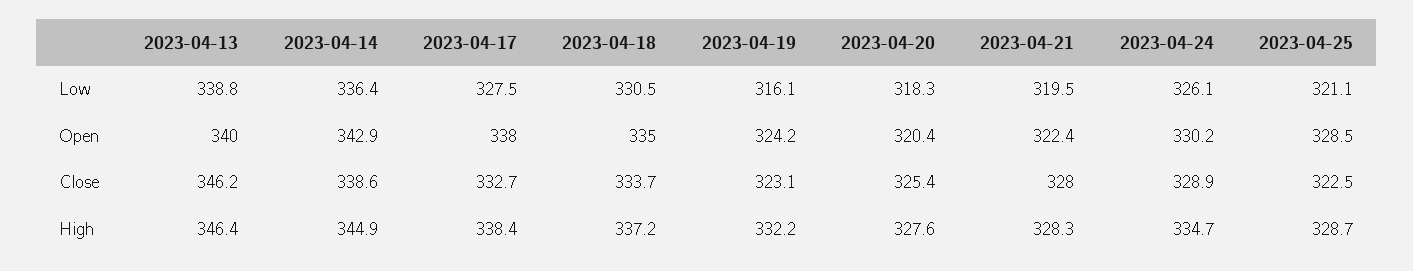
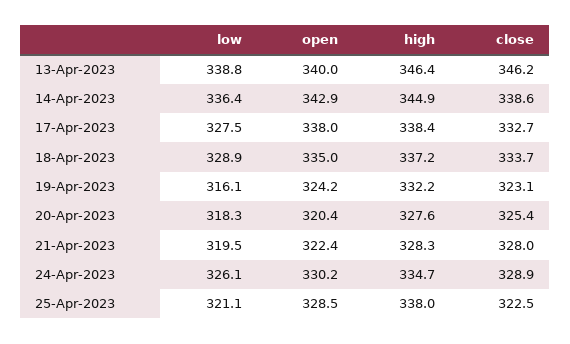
  {
    "2023-04-13": {
      "Low": 338.8,
      "Open": 340,
      "Close": 346.2,
      "High": 346.4
    },
    "2023-04-14": {
      "Low": 336.4,
      "Open": 342.9,
      "Close": 338.6,
      "High": 344.9
    },
    "2023-04-17": {
      "Low": 327.5,
      "Open": 338,
      "Close": 332.7,
      "High": 338.4
    },
    "2023-04-18": {
-     "Low": 330.5,
+     "Low": 328.9,
      "Open": 335,
      "Close": 333.7,
      "High": 337.2
    },
    "2023-04-19": {
      "Low": 316.1,
      "Open": 324.2,
      "Close": 323.1,
      "High": 332.2
    },
    "2023-04-20": {
      "Low": 318.3,
      "Open": 320.4,
      "Close": 325.4,
      "High": 327.6
    },
    "2023-04-21": {
      "Low": 319.5,
      "Open": 322.4,
      "Close": 328,
      "High": 328.3
    },
    "2023-04-24": {
      "Low": 326.1,
      "Open": 330.2,
      "Close": 328.9,
      "High": 334.7
    },
    "2023-04-25": {
      "Low": 321.1,
      "Open": 328.5,
      "Close": 322.5,
-     "High": 328.7
+     "High": 338
    }
  }

